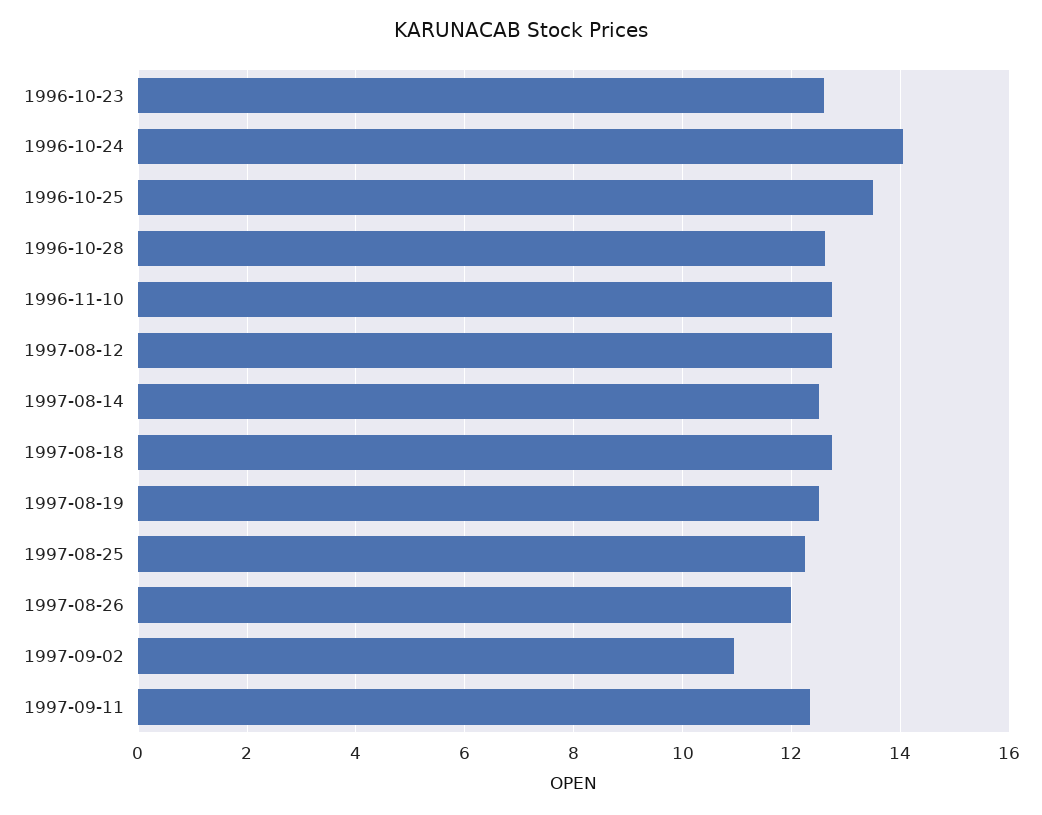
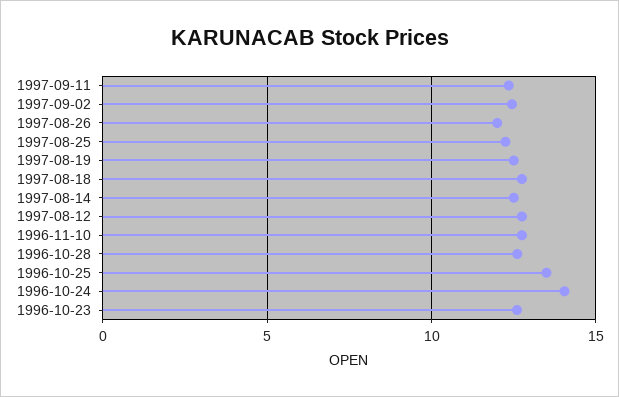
  {
    "1996-10-23": 12.6,
    "1996-10-24": 14,
    "1996-10-25": 13.6,
    "1996-10-28": 12.6,
    "1996-11-10": 12.8,
    "1997-08-12": 12.8,
    "1997-08-14": 12.6,
    "1997-08-18": 12.8,
    "1997-08-19": 12.6,
    "1997-08-25": 12.2,
    "1997-08-26": 12,
-   "1997-09-02": 11,
+   "1997-09-02": 12.5,
    "1997-09-11": 12.4
  }

